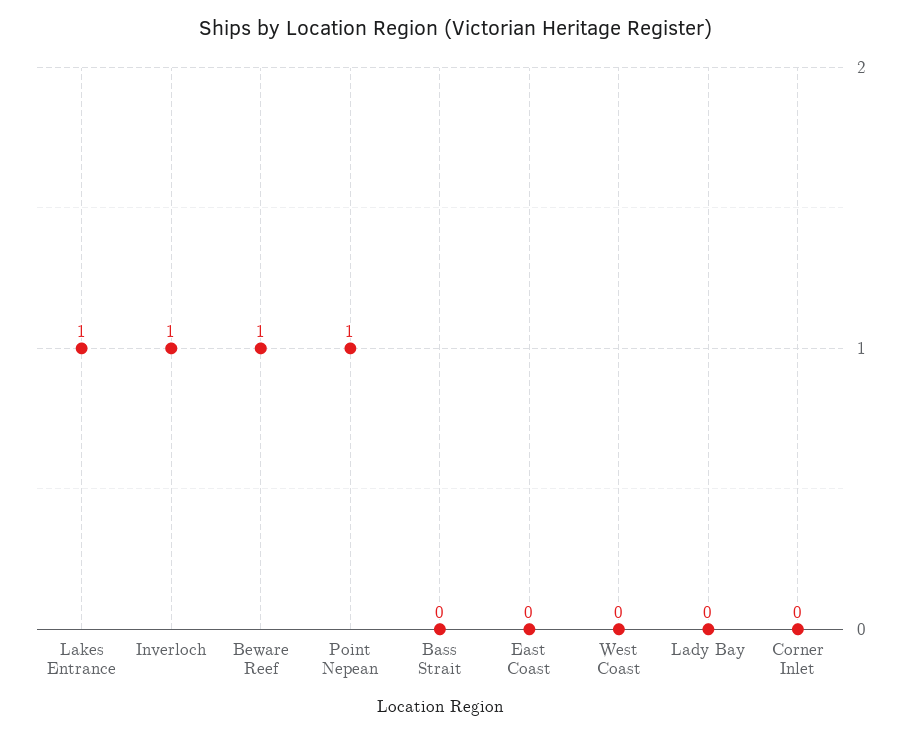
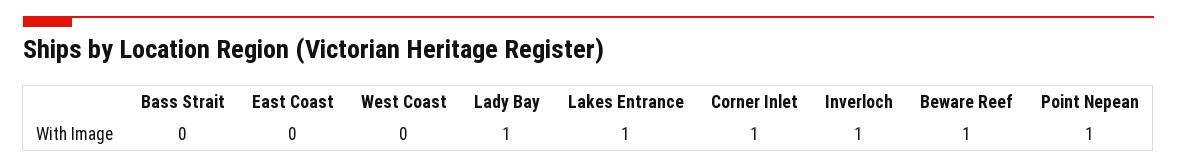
  {
    "Lakes Entrance": 1,
    "Inverloch": 1,
    "Beware Reef": 1,
    "Point Nepean": 1,
    "Bass Strait": 0,
    "East Coast": 0,
    "West Coast": 0,
-   "Lady Bay": 0,
+   "Lady Bay": 1,
-   "Corner Inlet": 0
+   "Corner Inlet": 1
  }

